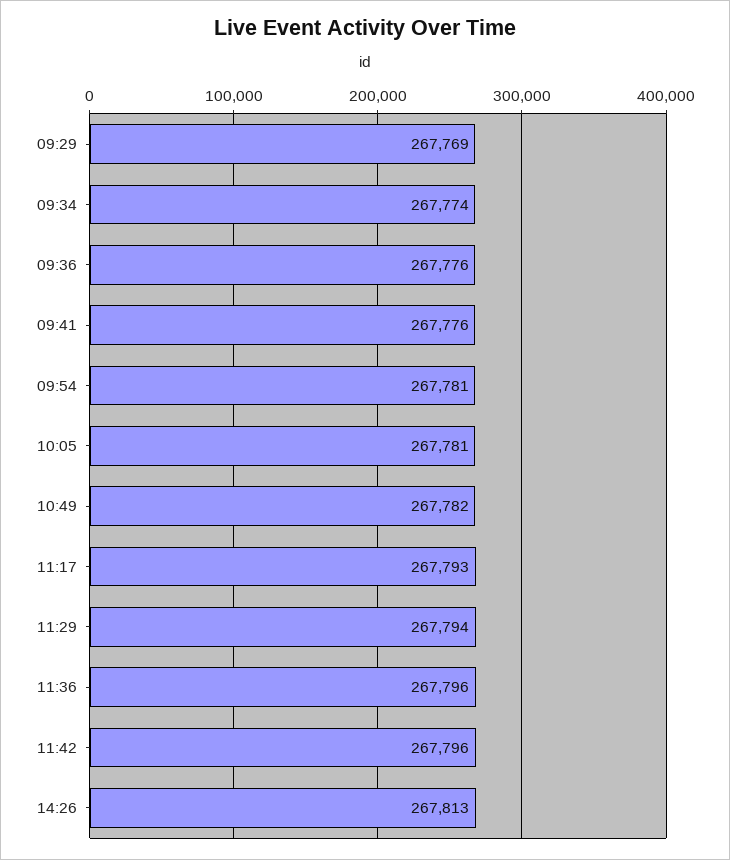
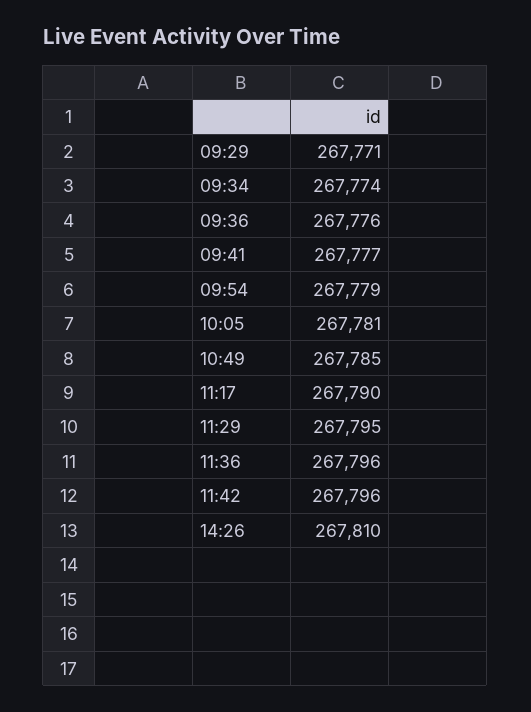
  {
-   "09:29": 267769,
+   "09:29": 267771,
    "09:34": 267774,
    "09:36": 267776,
-   "09:41": 267776,
+   "09:41": 267777,
-   "09:54": 267781,
+   "09:54": 267779,
    "10:05": 267781,
-   "10:49": 267782,
+   "10:49": 267785,
-   "11:17": 267793,
+   "11:17": 267790,
-   "11:29": 267794,
+   "11:29": 267795,
    "11:36": 267796,
    "11:42": 267796,
-   "14:26": 267813
+   "14:26": 267810
  }

